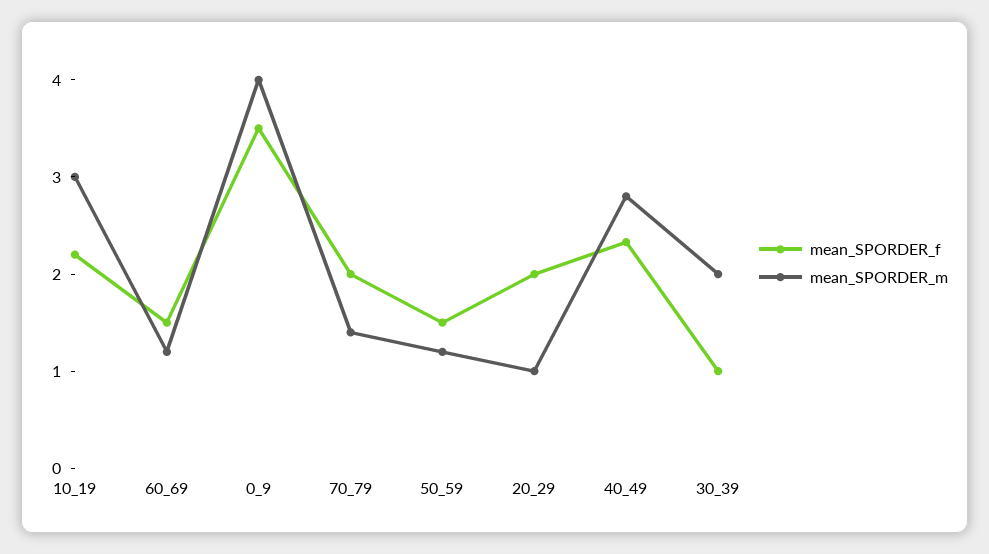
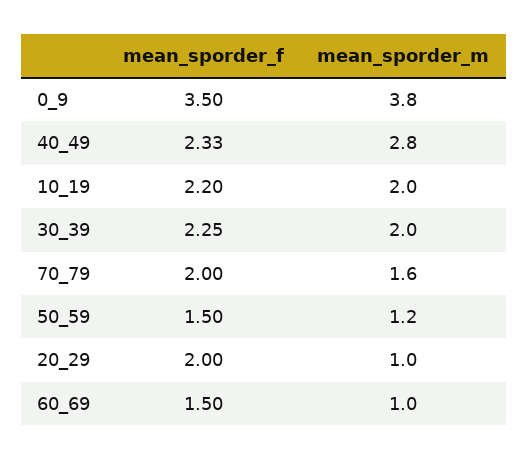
  {
    "mean_SPORDER_f": {
      "10_19": 2.2,
      "60_69": 1.5,
      "0_9": 3.5,
      "70_79": 2,
      "50_59": 1.5,
      "20_29": 2,
      "40_49": 2.33,
-     "30_39": 1
+     "30_39": 2.25
    },
    "mean_SPORDER_m": {
-     "10_19": 3,
+     "10_19": 2,
-     "60_69": 1.2,
+     "60_69": 1,
-     "0_9": 4,
+     "0_9": 3.8,
-     "70_79": 1.4,
+     "70_79": 1.6,
      "50_59": 1.2,
      "20_29": 1,
      "40_49": 2.8,
      "30_39": 2
    }
  }

